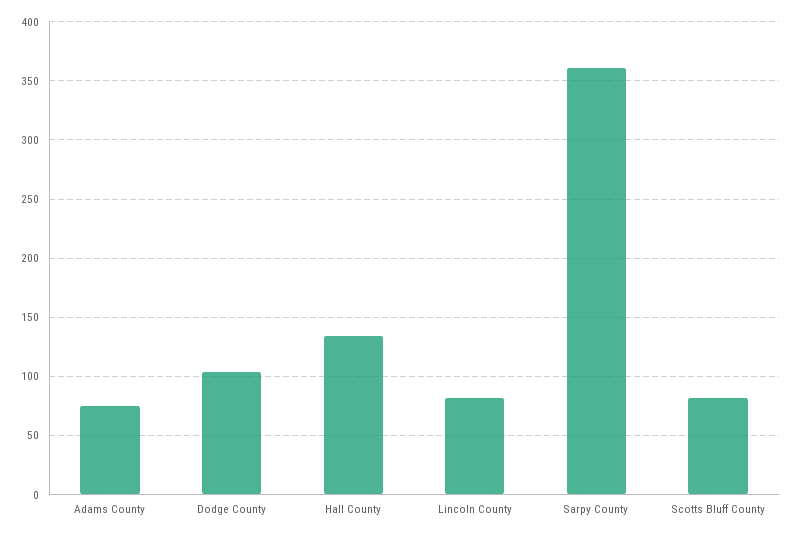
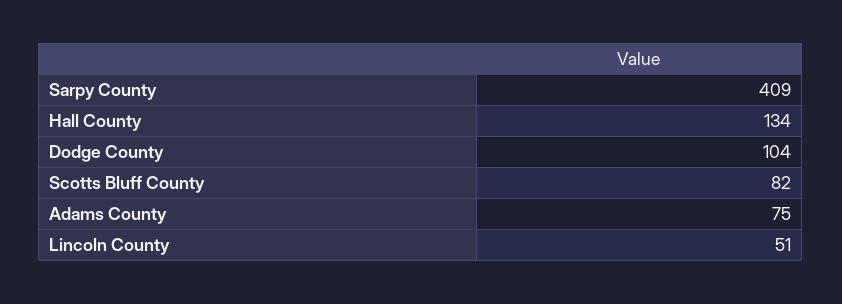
  {
    "Adams County": 75,
    "Dodge County": 104,
    "Hall County": 134,
-   "Lincoln County": 80,
+   "Lincoln County": 51,
-   "Sarpy County": 360,
+   "Sarpy County": 409,
    "Scotts Bluff County": 82
  }

